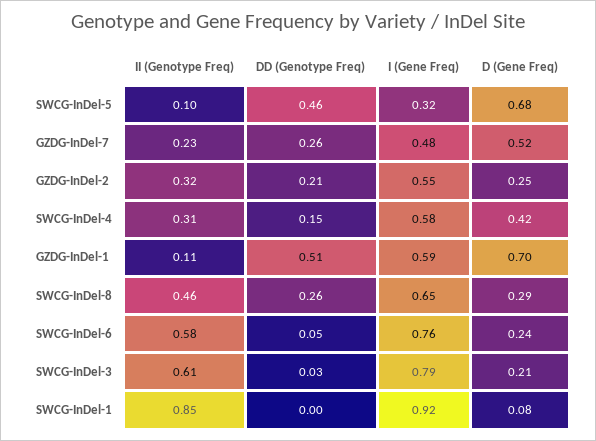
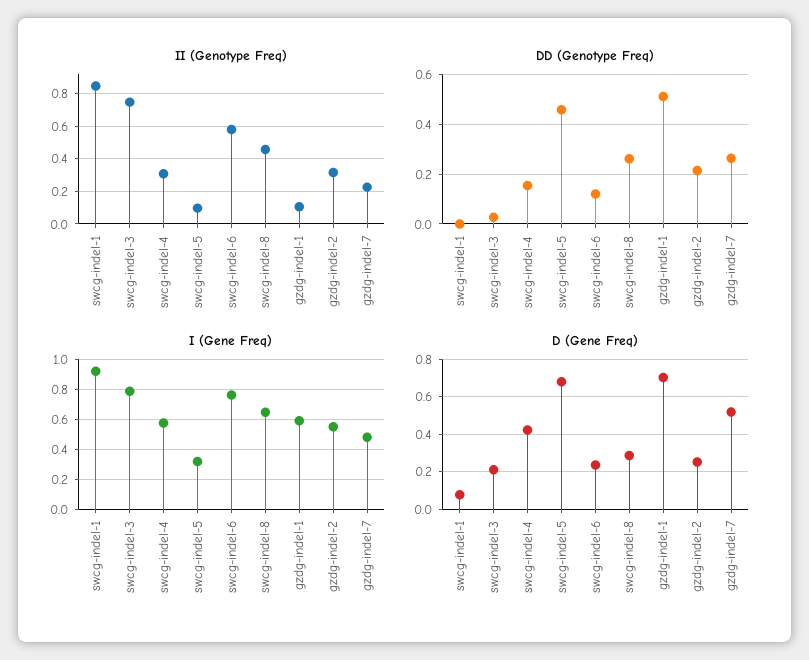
  {
    "II (Genotype Freq)": {
      "SWCG-InDel-5": 0.1,
      "GZDG-InDel-7": 0.23,
      "GZDG-InDel-2": 0.32,
      "SWCG-InDel-4": 0.31,
      "GZDG-InDel-1": 0.11,
      "SWCG-InDel-8": 0.46,
      "SWCG-InDel-6": 0.58,
-     "SWCG-InDel-3": 0.61,
+     "SWCG-InDel-3": 0.75,
      "SWCG-InDel-1": 0.85
    },
    "DD (Genotype Freq)": {
      "SWCG-InDel-5": 0.46,
      "GZDG-InDel-7": 0.26,
      "GZDG-InDel-2": 0.21,
      "SWCG-InDel-4": 0.15,
      "GZDG-InDel-1": 0.51,
      "SWCG-InDel-8": 0.26,
-     "SWCG-InDel-6": 0.05,
+     "SWCG-InDel-6": 0.125,
      "SWCG-InDel-3": 0.03,
      "SWCG-InDel-1": 0
    },
    "I (Gene Freq)": {
      "SWCG-InDel-5": 0.32,
      "GZDG-InDel-7": 0.48,
      "GZDG-InDel-2": 0.55,
      "SWCG-InDel-4": 0.58,
      "GZDG-InDel-1": 0.59,
      "SWCG-InDel-8": 0.65,
      "SWCG-InDel-6": 0.76,
      "SWCG-InDel-3": 0.79,
      "SWCG-InDel-1": 0.92
    },
    "D (Gene Freq)": {
      "SWCG-InDel-5": 0.68,
      "GZDG-InDel-7": 0.52,
      "GZDG-InDel-2": 0.25,
      "SWCG-InDel-4": 0.42,
      "GZDG-InDel-1": 0.7,
      "SWCG-InDel-8": 0.29,
      "SWCG-InDel-6": 0.24,
      "SWCG-InDel-3": 0.21,
      "SWCG-InDel-1": 0.08
    }
  }

